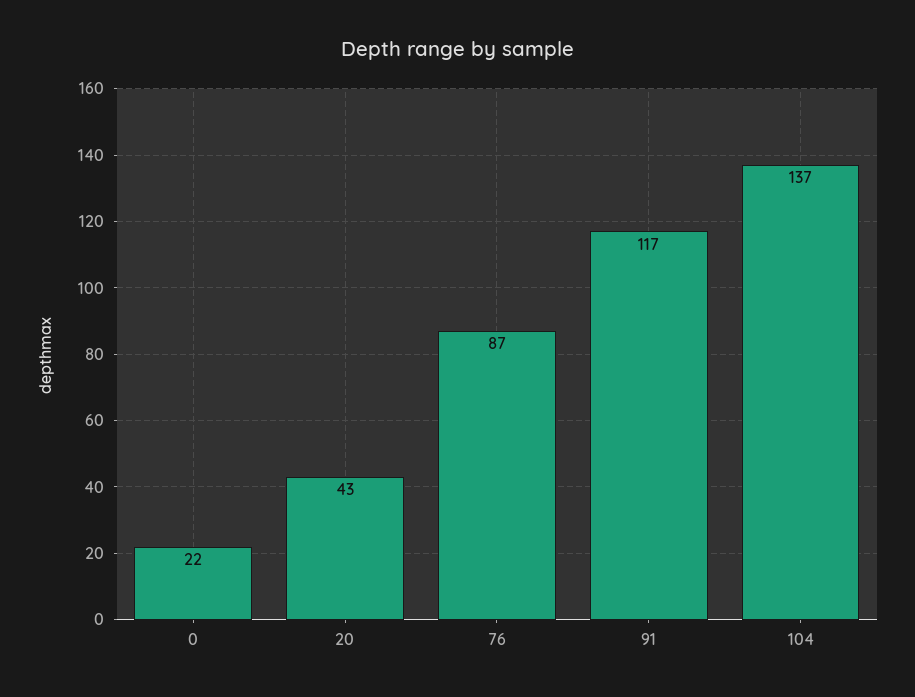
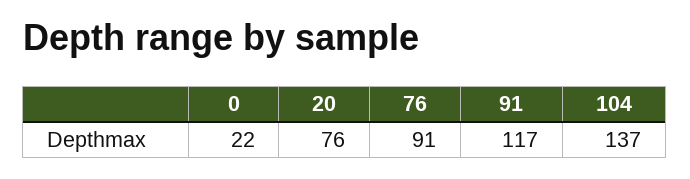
  {
    "0": 22,
-   "20": 43,
+   "20": 76,
-   "76": 87,
+   "76": 91,
    "91": 117,
    "104": 137
  }

